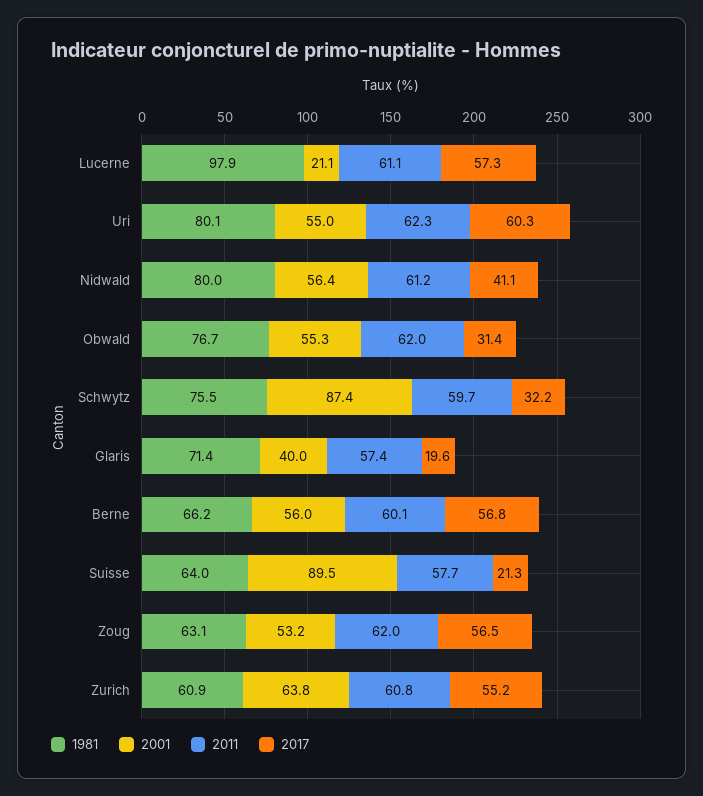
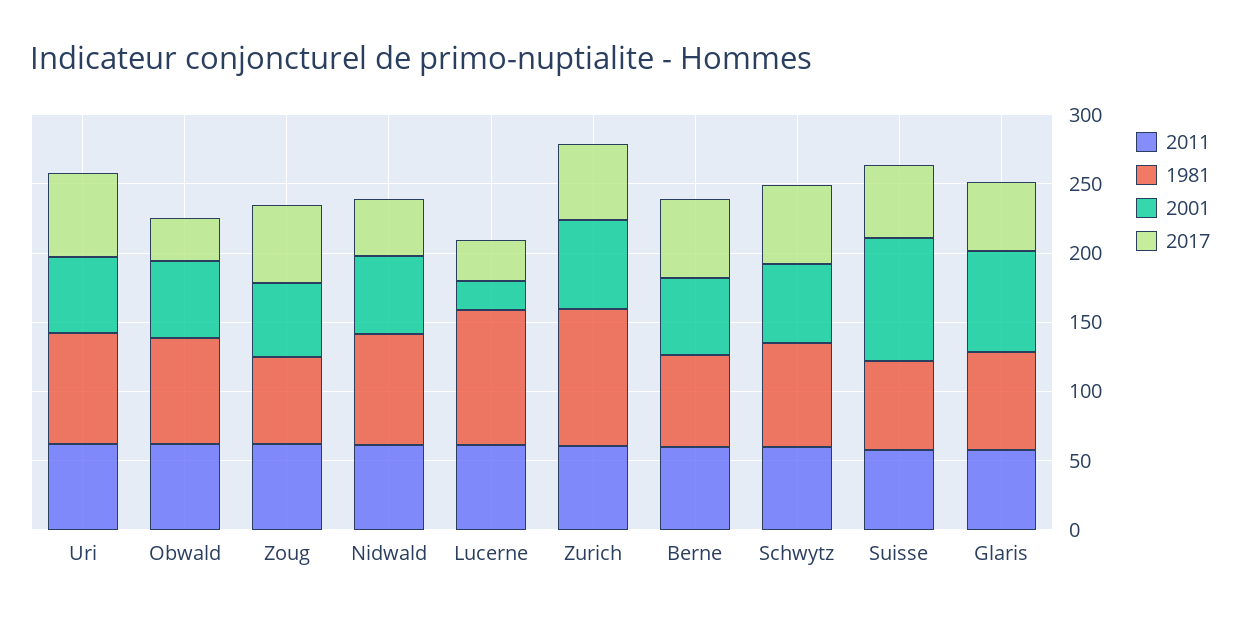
  {
    "1981": {
      "Lucerne": 97.9,
      "Uri": 80.1,
      "Nidwald": 80,
      "Obwald": 76.7,
      "Schwytz": 75.5,
      "Glaris": 71.4,
      "Berne": 66.2,
      "Suisse": 64,
      "Zoug": 63.1,
-     "Zurich": 60.9
+     "Zurich": 100
    },
    "2001": {
      "Lucerne": 21.1,
      "Uri": 55,
      "Nidwald": 56.4,
      "Obwald": 55.3,
-     "Schwytz": 87.4,
+     "Schwytz": 60,
-     "Glaris": 40,
+     "Glaris": 70,
      "Berne": 56,
      "Suisse": 89.5,
      "Zoug": 53.2,
      "Zurich": 63.8
    },
    "2011": {
      "Lucerne": 61.1,
      "Uri": 62.3,
      "Nidwald": 61.2,
      "Obwald": 62,
      "Schwytz": 59.7,
      "Glaris": 57.4,
      "Berne": 60.1,
      "Suisse": 57.7,
      "Zoug": 62,
      "Zurich": 60.8
    },
    "2017": {
-     "Lucerne": 57.3,
+     "Lucerne": 30,
      "Uri": 60.3,
      "Nidwald": 41.1,
      "Obwald": 31.4,
-     "Schwytz": 32.2,
+     "Schwytz": 60,
-     "Glaris": 19.6,
+     "Glaris": 50,
      "Berne": 56.8,
-     "Suisse": 21.3,
+     "Suisse": 50,
      "Zoug": 56.5,
      "Zurich": 55.2
    }
  }

